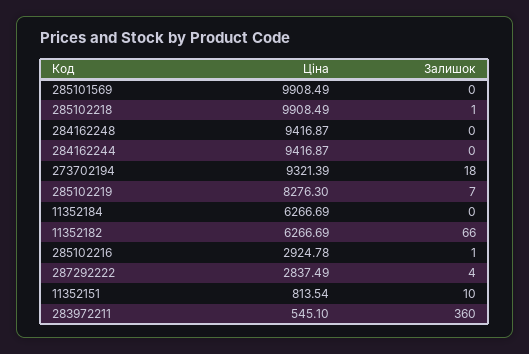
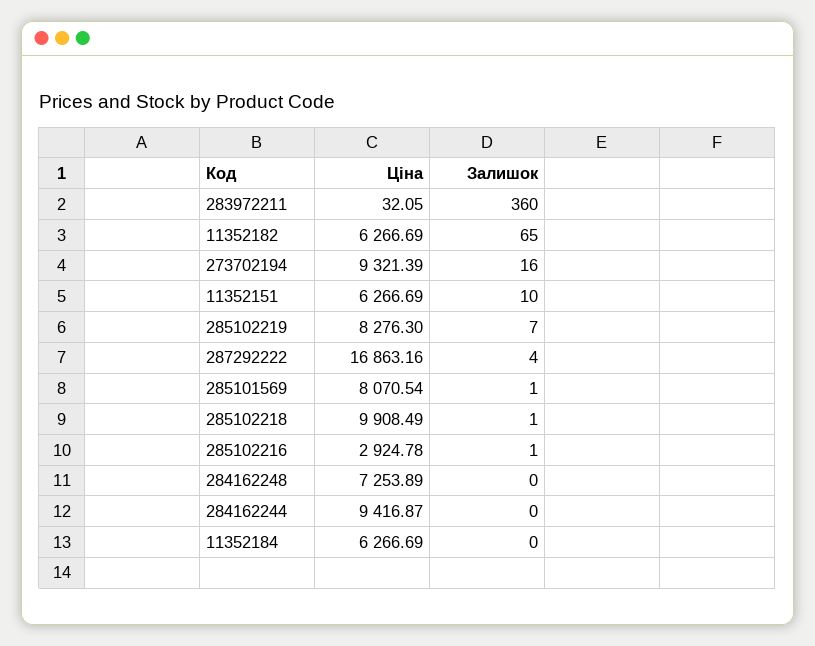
  {
    "Ціна": {
-     "285101569": 9908.49,
+     "285101569": 8070.54,
      "285102218": 9908.49,
-     "284162248": 9416.87,
+     "284162248": 7253.89,
      "284162244": 9416.87,
      "273702194": 9321.39,
      "285102219": 8276.3,
      "11352184": 6266.69,
      "11352182": 6266.69,
      "285102216": 2924.78,
-     "287292222": 2837.49,
+     "287292222": 16863.16,
-     "11352151": 813.54,
+     "11352151": 6266.69,
-     "283972211": 545.1
+     "283972211": 32.05
    },
    "Залишок": {
-     "285101569": 0,
+     "285101569": 1,
      "285102218": 1,
      "284162248": 0,
      "284162244": 0,
-     "273702194": 18,
+     "273702194": 16,
      "285102219": 7,
      "11352184": 0,
-     "11352182": 66,
+     "11352182": 65,
      "285102216": 1,
      "287292222": 4,
      "11352151": 10,
      "283972211": 360
    }
  }

